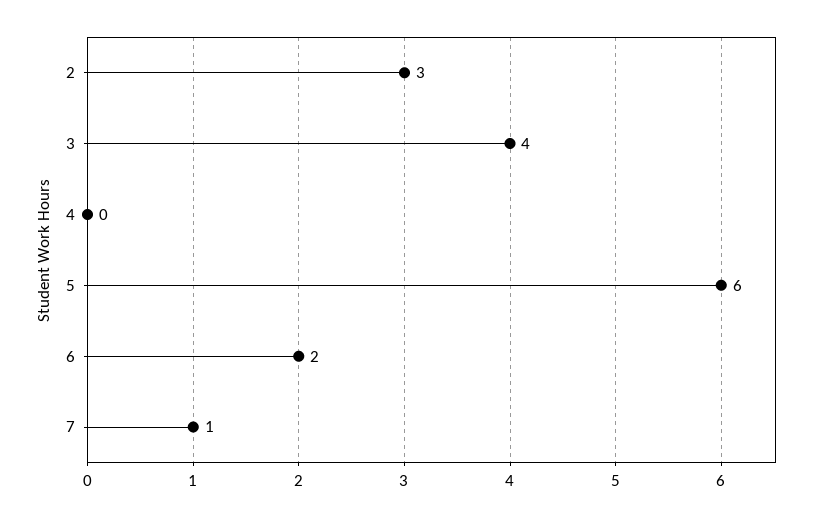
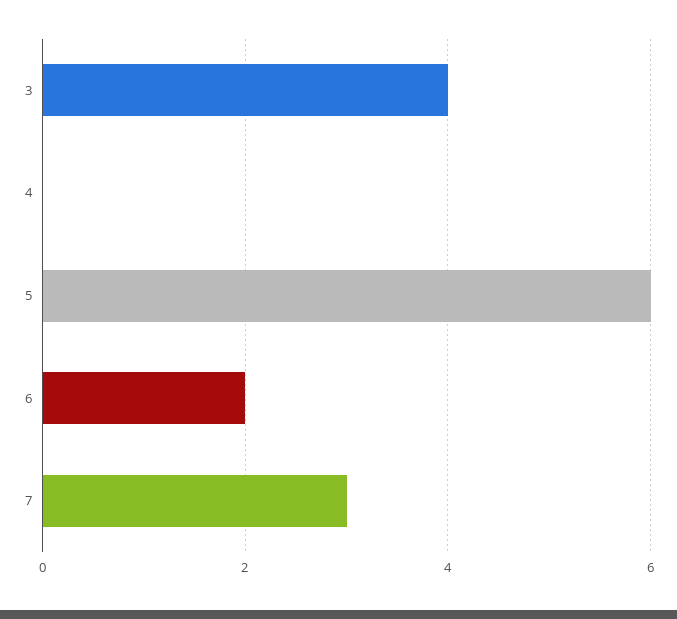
  {
-   "2": 3,
    "3": 4,
    "4": 0,
    "5": 6,
    "6": 2,
-   "7": 1
+   "7": 3
  }

